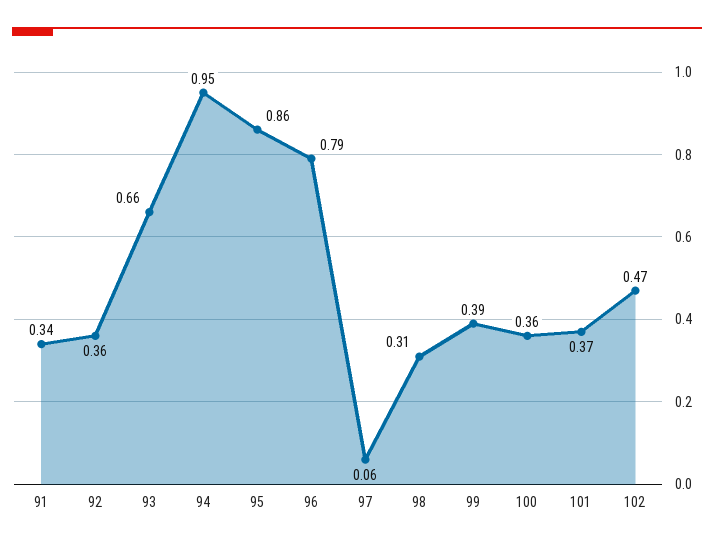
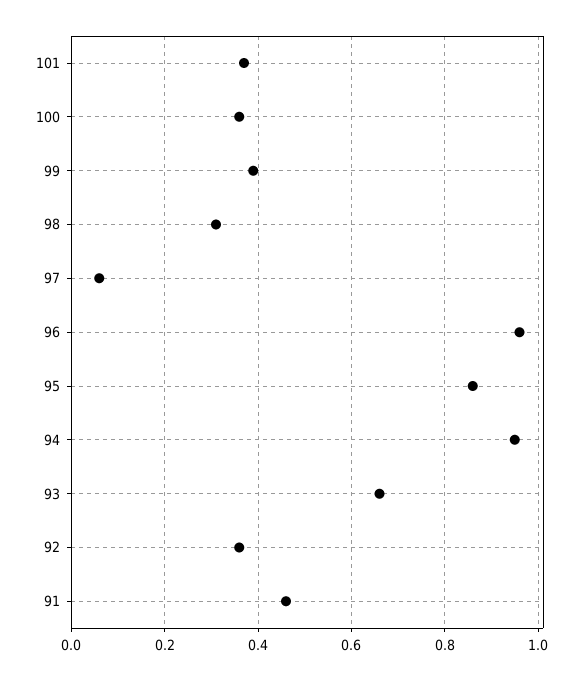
  {
-   "91": 0.34,
+   "91": 0.45,
    "92": 0.36,
    "93": 0.66,
    "94": 0.95,
    "95": 0.86,
-   "96": 0.79,
+   "96": 0.95,
    "97": 0.06,
    "98": 0.31,
    "99": 0.39,
    "100": 0.36,
-   "101": 0.37,
+   "101": 0.37
-   "102": 0.47
  }

